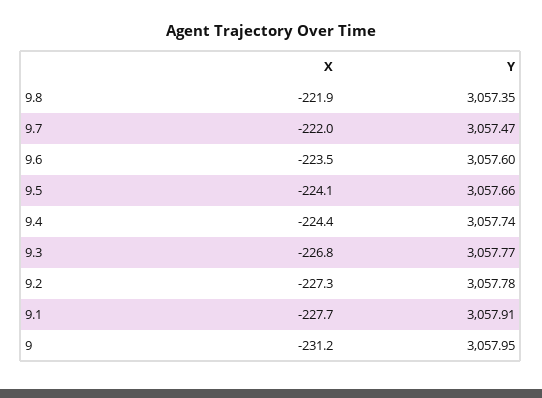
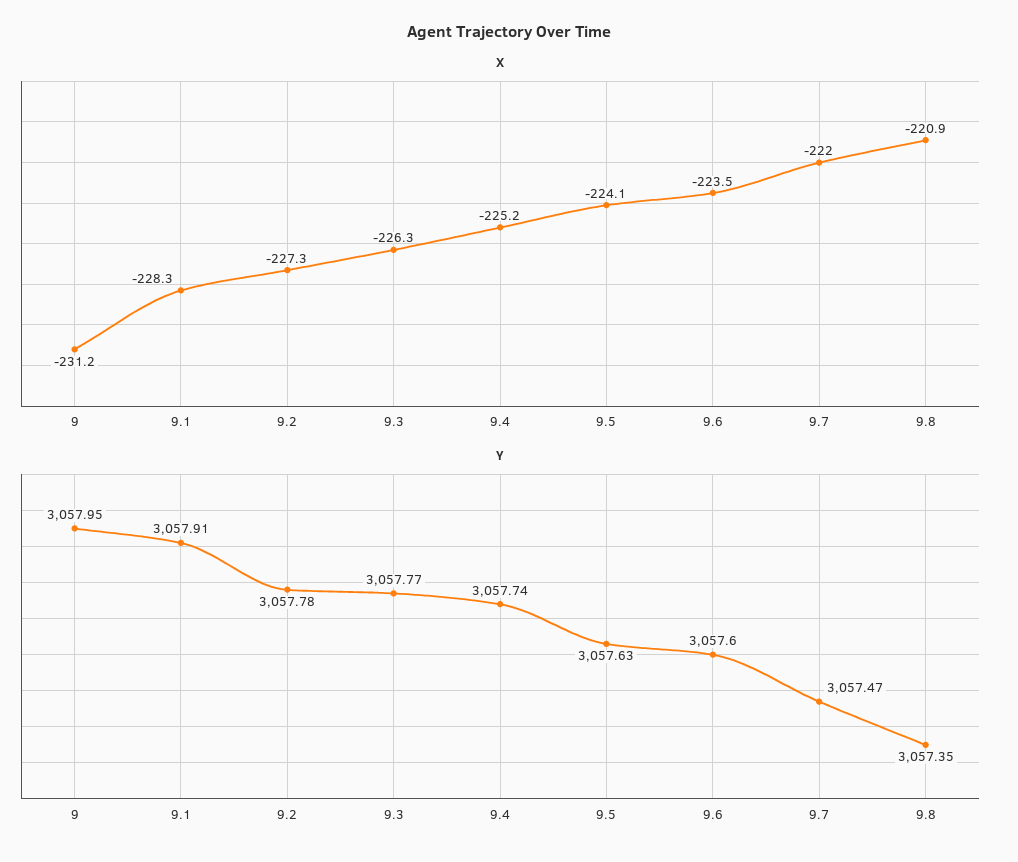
  {
    "X": {
-     "9.8": -221.9,
+     "9.8": -220.9,
      "9.7": -222,
      "9.6": -223.5,
      "9.5": -224.1,
-     "9.4": -224.4,
+     "9.4": -225.2,
-     "9.3": -226.8,
+     "9.3": -226.3,
      "9.2": -227.3,
-     "9.1": -227.7,
+     "9.1": -228.3,
      "9": -231.2
    },
    "Y": {
      "9.8": 3057.35,
      "9.7": 3057.47,
      "9.6": 3057.6,
-     "9.5": 3057.66,
+     "9.5": 3057.63,
      "9.4": 3057.74,
      "9.3": 3057.77,
      "9.2": 3057.78,
      "9.1": 3057.91,
      "9": 3057.95
    }
  }

